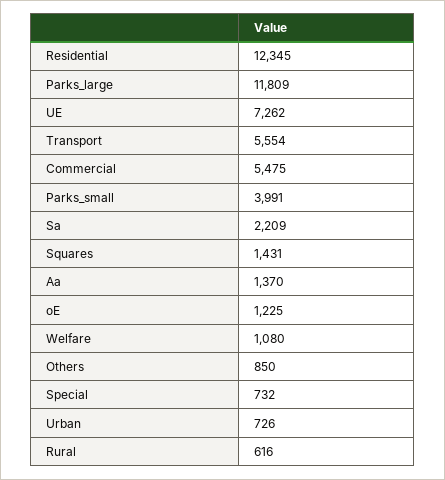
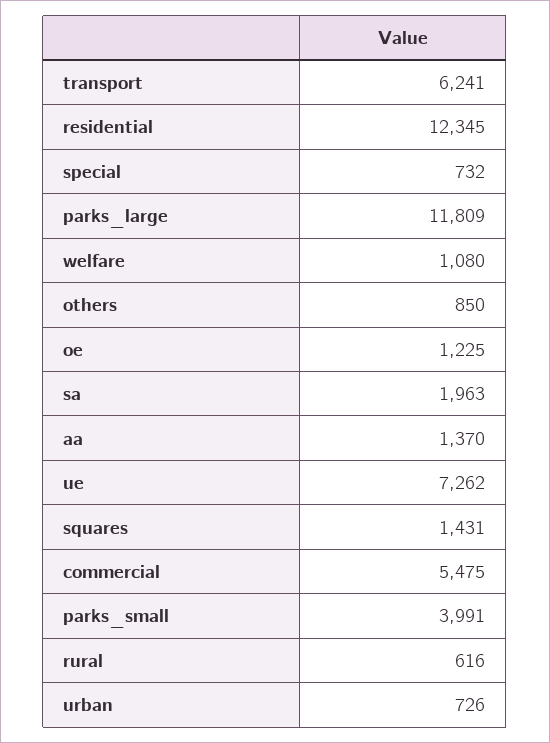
  {
    "Residential": 12345,
    "Parks_large": 11809,
    "UE": 7262,
-   "Transport": 5554,
+   "Transport": 6241,
    "Commercial": 5475,
    "Parks_small": 3991,
-   "Sa": 2209,
+   "Sa": 1963,
    "Squares": 1431,
    "Aa": 1370,
    "oE": 1225,
    "Welfare": 1080,
    "Others": 850,
    "Special": 732,
    "Urban": 726,
    "Rural": 616
  }

